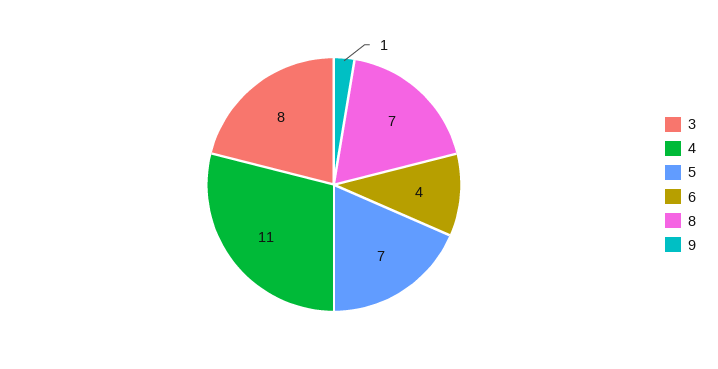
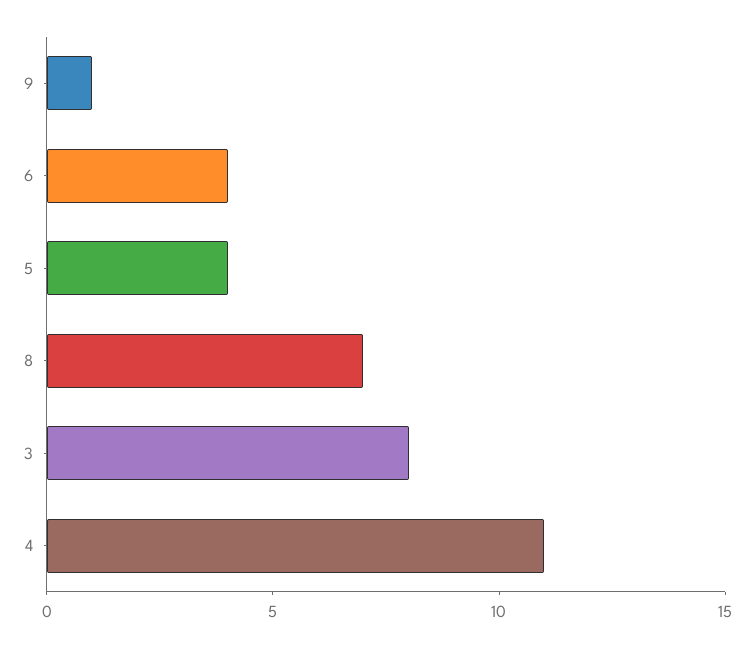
  {
    "3": 8,
    "4": 11,
-   "5": 7,
+   "5": 4,
    "6": 4,
    "8": 7,
    "9": 1
  }

